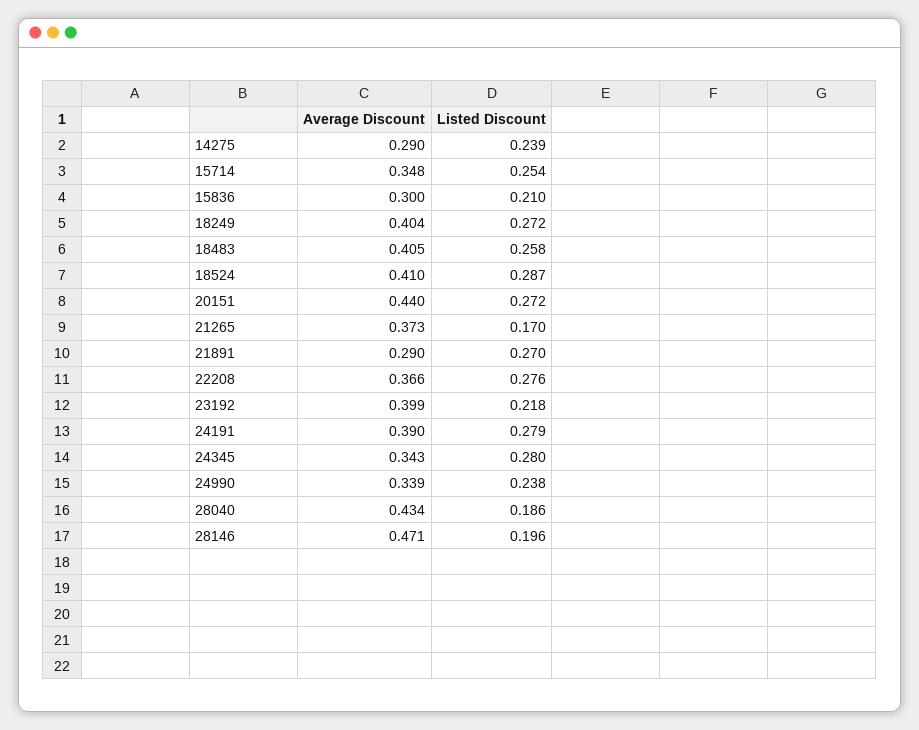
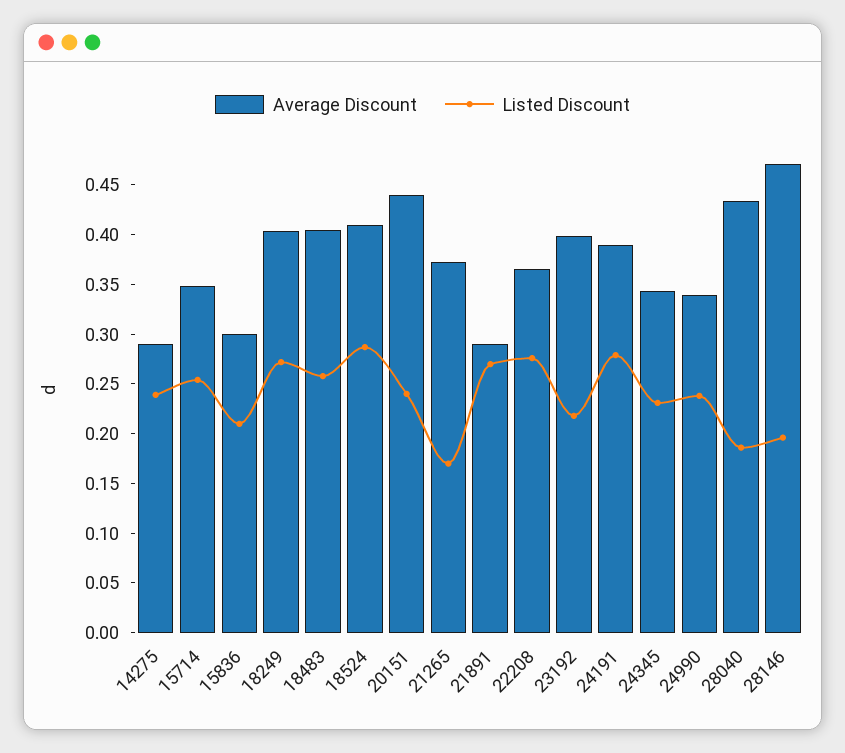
  {
    "Average Discount": {
      "14275": 0.29,
      "15714": 0.348,
      "15836": 0.3,
      "18249": 0.404,
      "18483": 0.405,
      "18524": 0.41,
      "20151": 0.44,
      "21265": 0.373,
      "21891": 0.29,
      "22208": 0.366,
      "23192": 0.399,
      "24191": 0.39,
      "24345": 0.343,
      "24990": 0.339,
      "28040": 0.434,
      "28146": 0.471
    },
    "Listed Discount": {
      "14275": 0.239,
      "15714": 0.254,
      "15836": 0.21,
      "18249": 0.272,
      "18483": 0.258,
      "18524": 0.287,
-     "20151": 0.272,
+     "20151": 0.24,
      "21265": 0.17,
      "21891": 0.27,
      "22208": 0.276,
      "23192": 0.218,
      "24191": 0.279,
-     "24345": 0.28,
+     "24345": 0.23,
      "24990": 0.238,
      "28040": 0.186,
      "28146": 0.196
    }
  }

